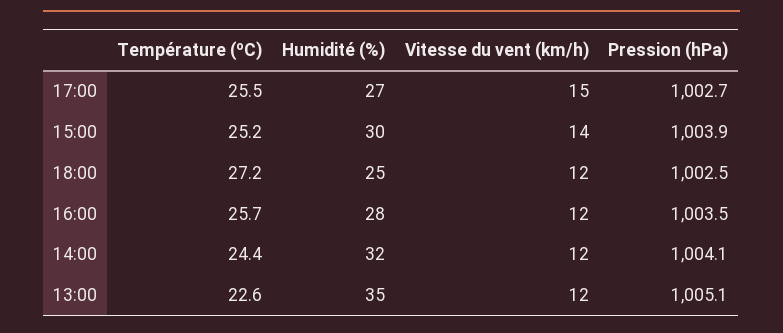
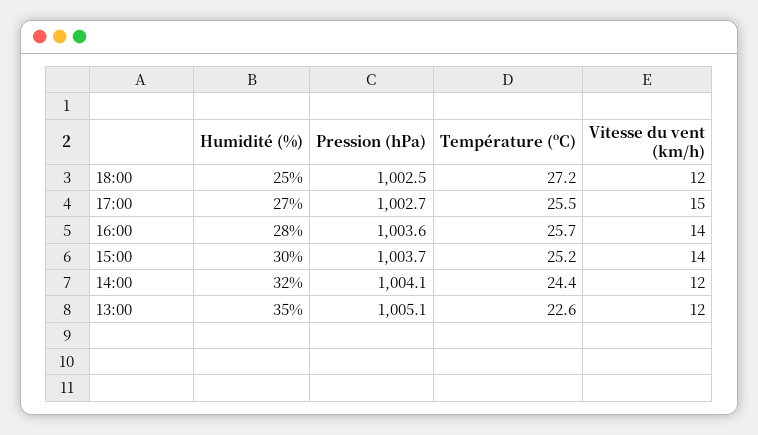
  {
    "Température (ºC)": {
      "17:00": 25.5,
      "15:00": 25.2,
      "18:00": 27.2,
      "16:00": 25.7,
      "14:00": 24.4,
      "13:00": 22.6
    },
    "Humidité (%)": {
      "17:00": 27,
      "15:00": 30,
      "18:00": 25,
      "16:00": 28,
      "14:00": 32,
      "13:00": 35
    },
    "Vitesse du vent (km/h)": {
      "17:00": 15,
      "15:00": 14,
      "18:00": 12,
-     "16:00": 12,
+     "16:00": 14,
      "14:00": 12,
      "13:00": 12
    },
    "Pression (hPa)": {
      "17:00": 1002.7,
-     "15:00": 1003.9,
+     "15:00": 1003.7,
      "18:00": 1002.5,
-     "16:00": 1003.5,
+     "16:00": 1003.6,
      "14:00": 1004.1,
      "13:00": 1005.1
    }
  }

